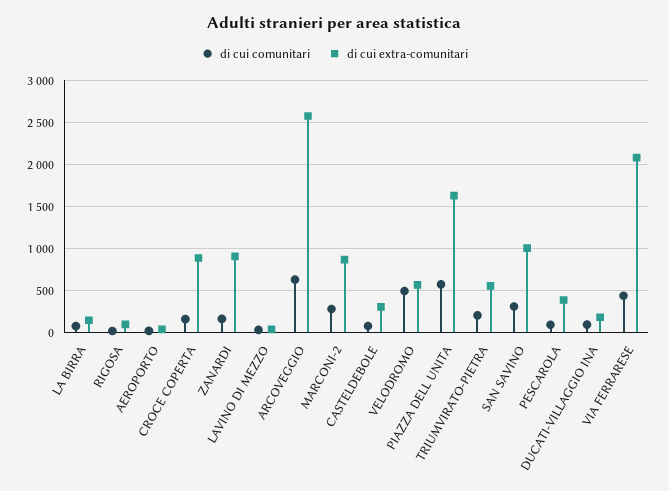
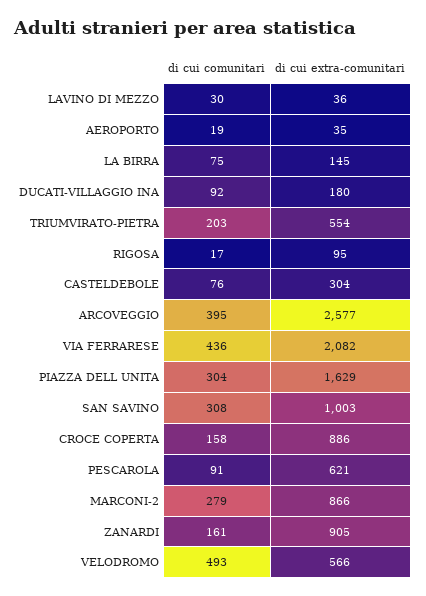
  {
    "di cui comunitari": {
      "LA BIRRA": 75,
      "RIGOSA": 17,
      "AEROPORTO": 19,
      "CROCE COPERTA": 158,
      "ZANARDI": 161,
      "LAVINO DI MEZZO": 30,
-     "ARCOVEGGIO": 600,
+     "ARCOVEGGIO": 395,
      "MARCONI-2": 279,
      "CASTELDEBOLE": 76,
      "VELODROMO": 493,
-     "PIAZZA DELL UNITA": 600,
+     "PIAZZA DELL UNITA": 304,
      "TRIUMVIRATO-PIETRA": 203,
      "SAN SAVINO": 308,
      "PESCAROLA": 91,
      "DUCATI-VILLAGGIO INA": 92,
      "VIA FERRARESE": 436
    },
    "di cui extra-comunitari": {
      "LA BIRRA": 145,
      "RIGOSA": 95,
      "AEROPORTO": 35,
      "CROCE COPERTA": 886,
      "ZANARDI": 905,
      "LAVINO DI MEZZO": 36,
      "ARCOVEGGIO": 2577,
      "MARCONI-2": 866,
      "CASTELDEBOLE": 304,
      "VELODROMO": 566,
      "PIAZZA DELL UNITA": 1629,
      "TRIUMVIRATO-PIETRA": 554,
      "SAN SAVINO": 1003,
-     "PESCAROLA": 400,
+     "PESCAROLA": 621,
      "DUCATI-VILLAGGIO INA": 180,
      "VIA FERRARESE": 2082
    }
  }

